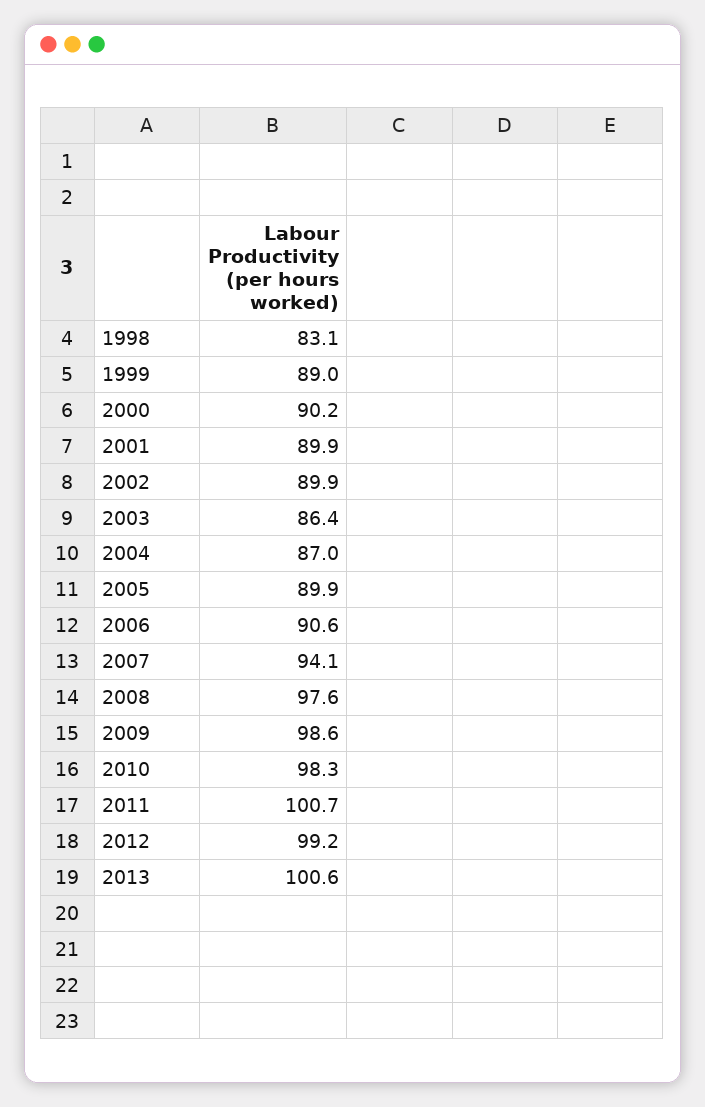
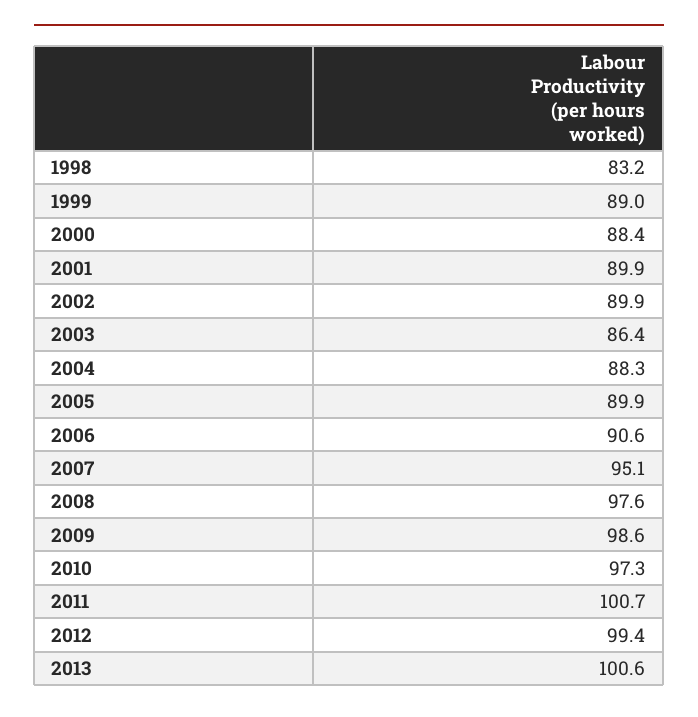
  {
-   "1998": 83.1,
+   "1998": 83.2,
    "1999": 89,
-   "2000": 90.2,
+   "2000": 88.4,
    "2001": 89.9,
    "2002": 89.9,
    "2003": 86.4,
-   "2004": 87,
+   "2004": 88.3,
    "2005": 89.9,
    "2006": 90.6,
-   "2007": 94.1,
+   "2007": 95.1,
    "2008": 97.6,
    "2009": 98.6,
-   "2010": 98.3,
+   "2010": 97.3,
    "2011": 100.7,
-   "2012": 99.2,
+   "2012": 99.4,
    "2013": 100.6
  }

